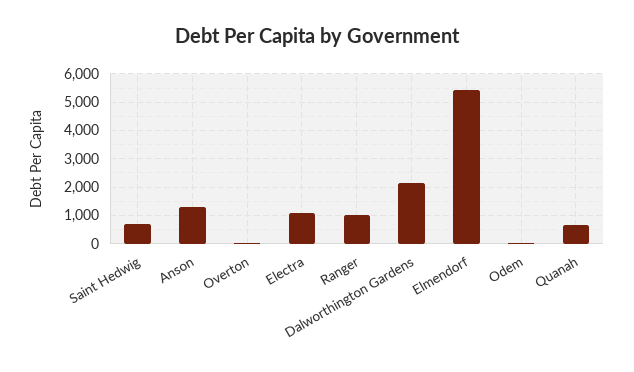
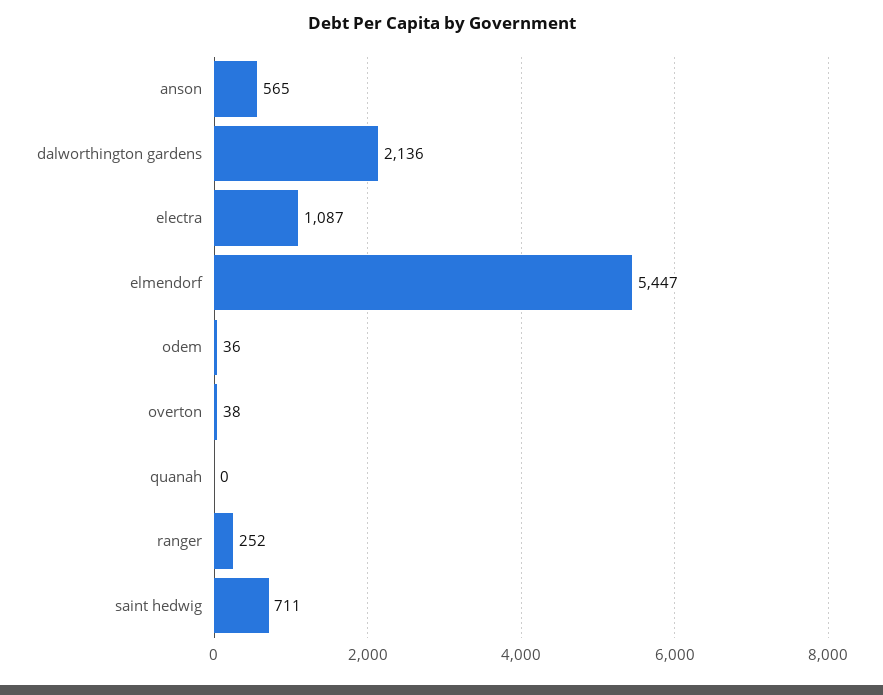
  {
    "Saint Hedwig": 711,
-   "Anson": 1250,
+   "Anson": 565,
    "Overton": 38,
    "Electra": 1087,
-   "Ranger": 1000,
+   "Ranger": 252,
    "Dalworthington Gardens": 2136,
    "Elmendorf": 5447,
    "Odem": 36,
-   "Quanah": 750
+   "Quanah": 0
  }

